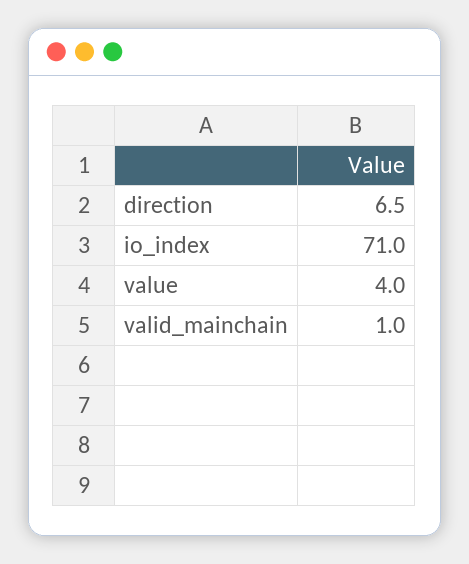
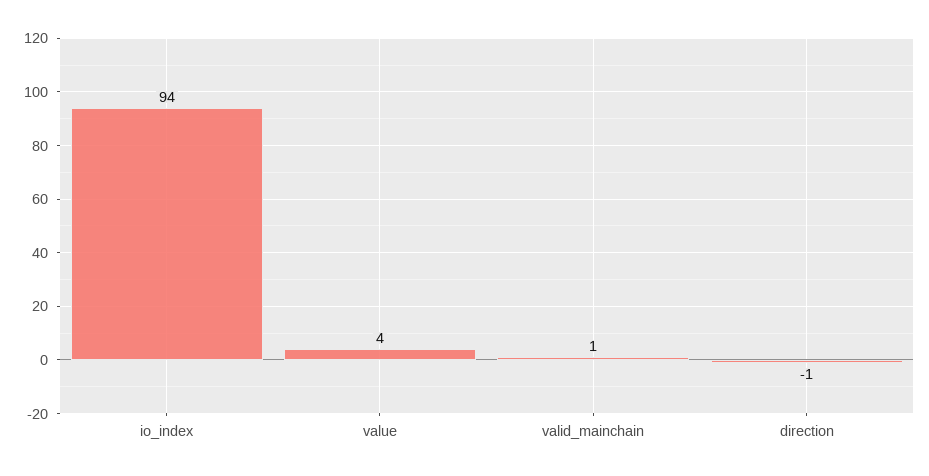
  {
-   "direction": 6.5,
+   "direction": -1,
-   "io_index": 71,
+   "io_index": 94,
    "value": 4,
    "valid_mainchain": 1
  }

